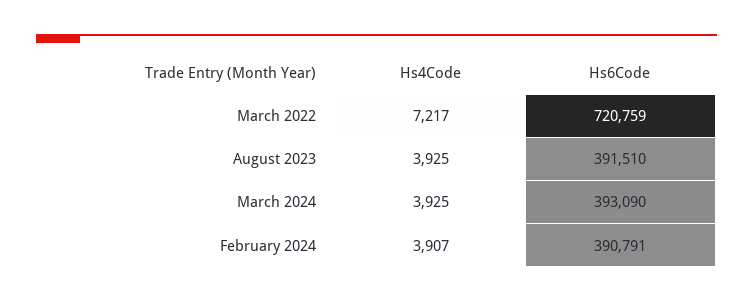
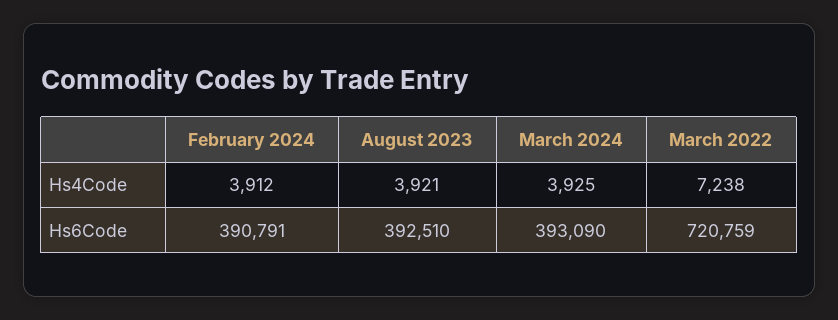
  {
    "Hs4Code": {
-     "March 2022": 7217,
+     "March 2022": 7238,
-     "August 2023": 3925,
+     "August 2023": 3921,
      "March 2024": 3925,
-     "February 2024": 3907
+     "February 2024": 3912
    },
    "Hs6Code": {
      "March 2022": 720759,
-     "August 2023": 391510,
+     "August 2023": 392510,
      "March 2024": 393090,
      "February 2024": 390791
    }
  }

